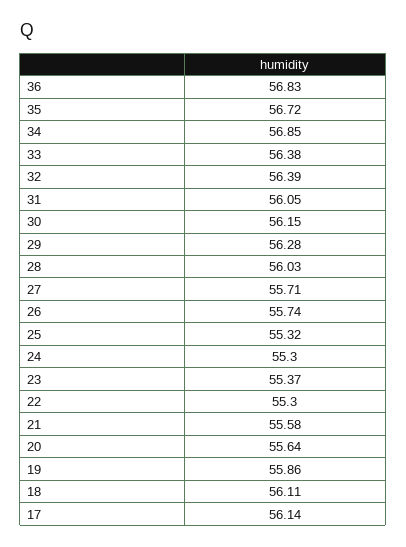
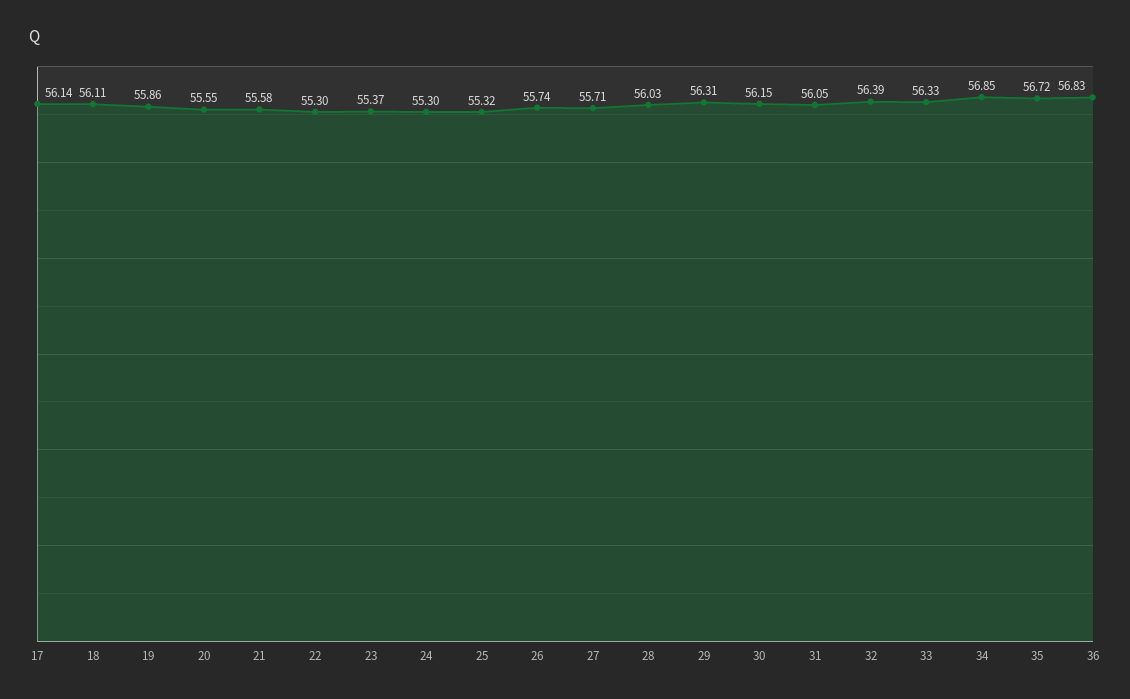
  {
    "36": 56.83,
    "35": 56.72,
    "34": 56.85,
-   "33": 56.38,
+   "33": 56.33,
    "32": 56.39,
    "31": 56.05,
    "30": 56.15,
-   "29": 56.28,
+   "29": 56.31,
    "28": 56.03,
    "27": 55.71,
    "26": 55.74,
    "25": 55.32,
    "24": 55.3,
    "23": 55.37,
    "22": 55.3,
    "21": 55.58,
-   "20": 55.64,
+   "20": 55.55,
    "19": 55.86,
    "18": 56.11,
    "17": 56.14
  }

